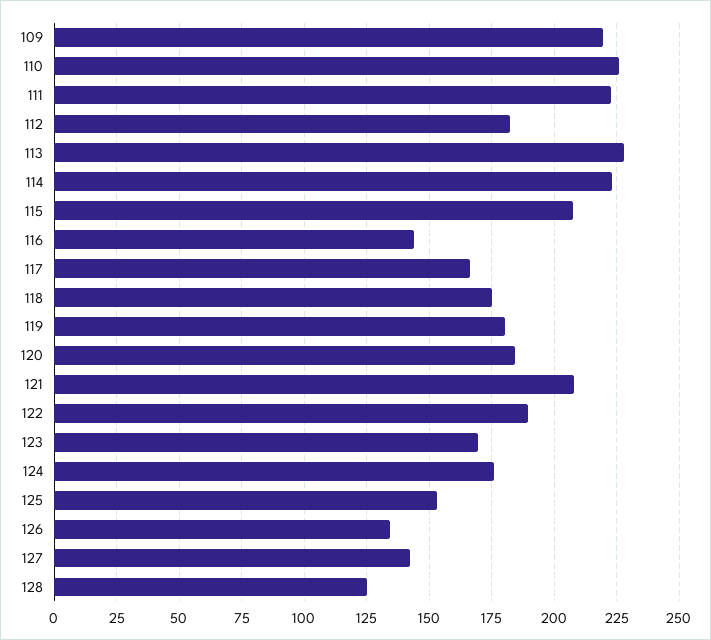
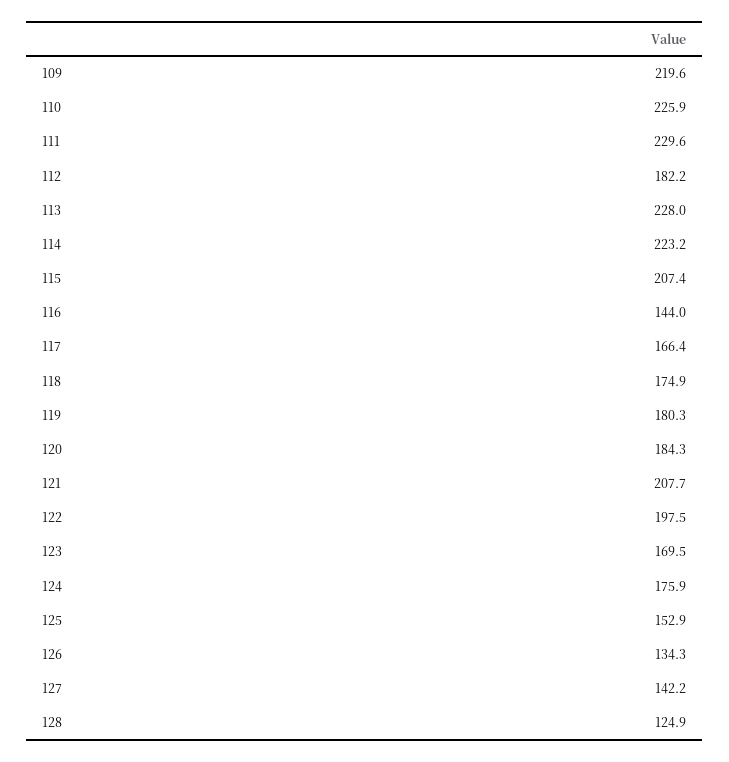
  {
    "109": 219.6,
    "110": 225.9,
-   "111": 222.5,
+   "111": 229.6,
    "112": 182.2,
    "113": 228,
    "114": 223.2,
    "115": 207.4,
    "116": 144,
    "117": 166.4,
    "118": 174.9,
    "119": 180.3,
    "120": 184.3,
    "121": 207.7,
-   "122": 190,
+   "122": 197.5,
    "123": 169.5,
    "124": 175.9,
    "125": 152.9,
    "126": 134.3,
    "127": 142.2,
    "128": 124.9
  }

